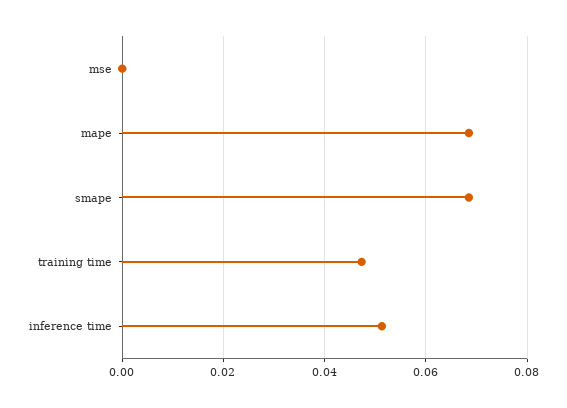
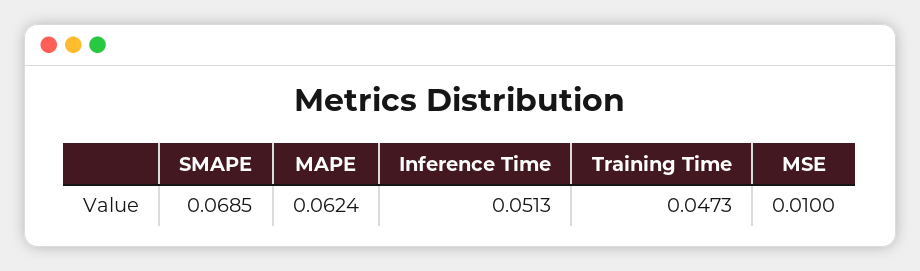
  {
-   "mse": 0,
+   "mse": 0.01,
-   "mape": 0.068,
+   "mape": 0.0624,
    "smape": 0.0685,
    "training time": 0.0473,
    "inference time": 0.0513
  }

